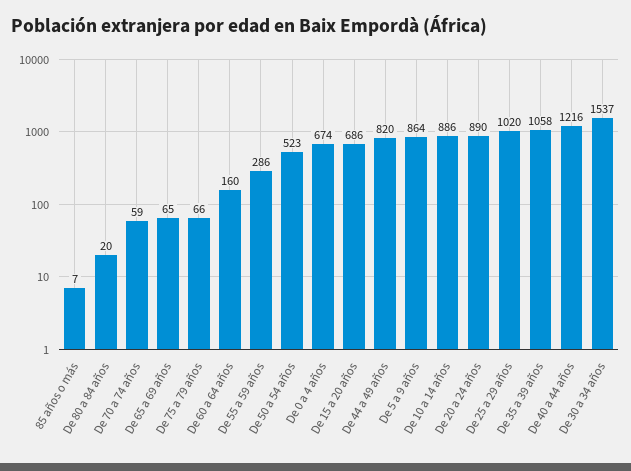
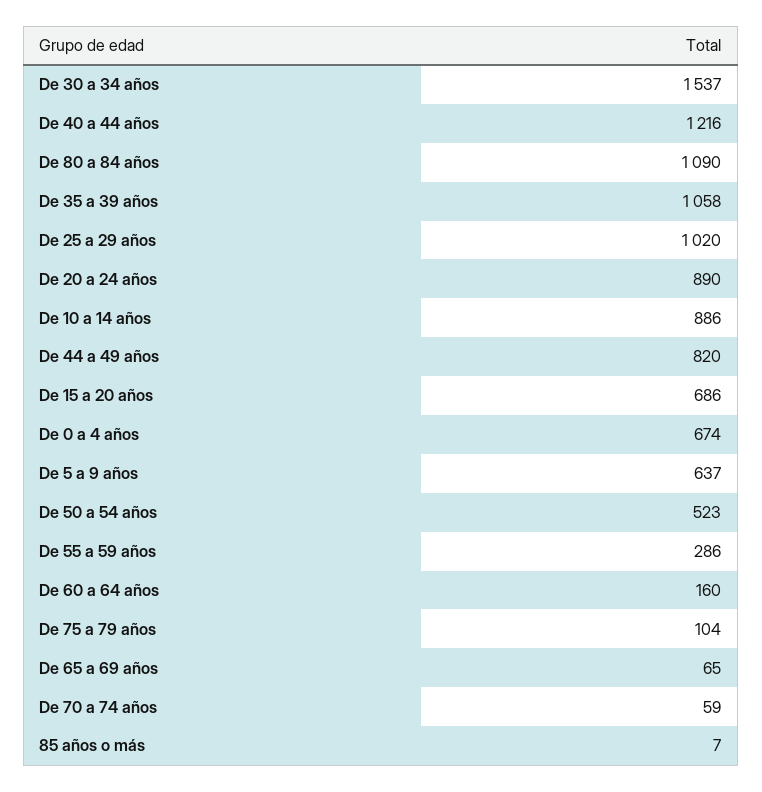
  {
    "85 años o más": 7,
-   "De 80 a 84 años": 20,
+   "De 80 a 84 años": 1090,
    "De 70 a 74 años": 59,
    "De 65 a 69 años": 65,
-   "De 75 a 79 años": 66,
+   "De 75 a 79 años": 104,
    "De 60 a 64 años": 160,
    "De 55 a 59 años": 286,
    "De 50 a 54 años": 523,
    "De 0 a 4 años": 674,
    "De 15 a 20 años": 686,
    "De 44 a 49 años": 820,
-   "De 5 a 9 años": 864,
+   "De 5 a 9 años": 637,
    "De 10 a 14 años": 886,
    "De 20 a 24 años": 890,
    "De 25 a 29 años": 1020,
    "De 35 a 39 años": 1058,
    "De 40 a 44 años": 1216,
    "De 30 a 34 años": 1537
  }

